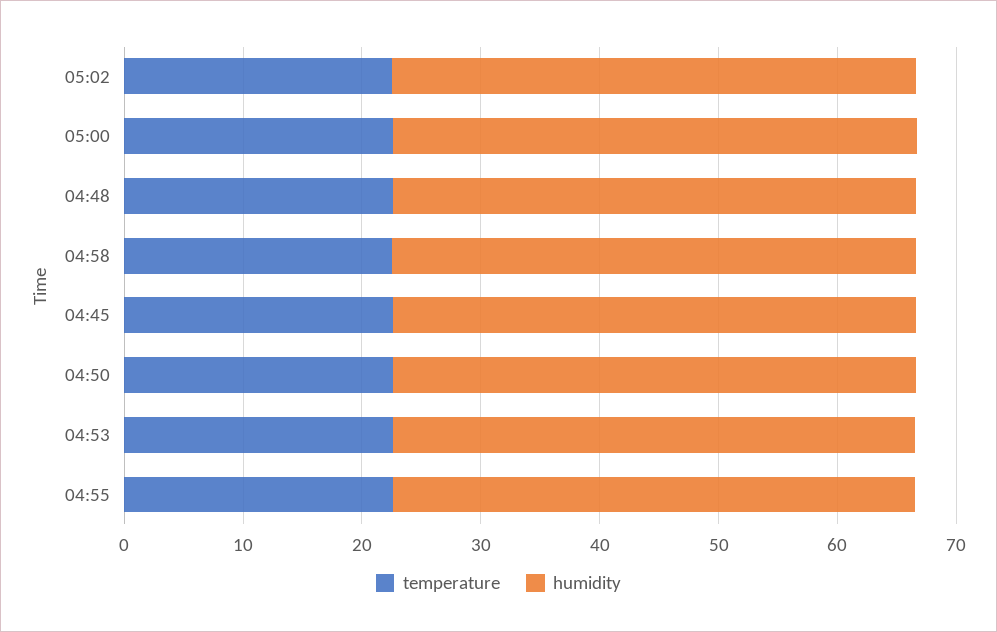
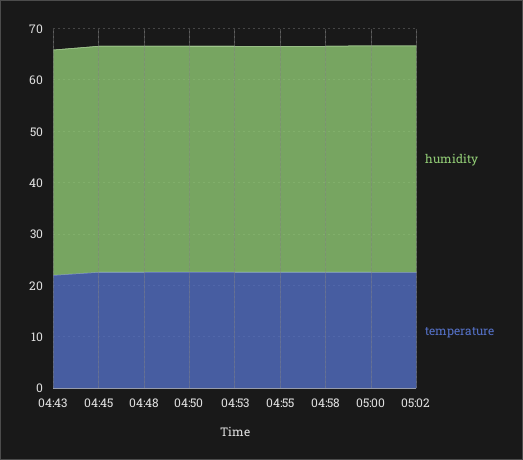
  {
    "temperature": {
      "05:02": 22,
      "05:00": 22,
      "04:48": 22,
      "04:58": 22,
      "04:45": 22,
      "04:50": 22,
      "04:53": 22,
-     "04:55": 22
+     "04:55": 22,
+     "04:43": 22
    },
    "humidity": {
      "05:02": 44,
      "05:00": 44,
      "04:48": 44,
      "04:58": 44,
      "04:45": 44,
      "04:50": 44,
      "04:53": 44,
-     "04:55": 44
+     "04:55": 44,
+     "04:43": 44
    }
  }

